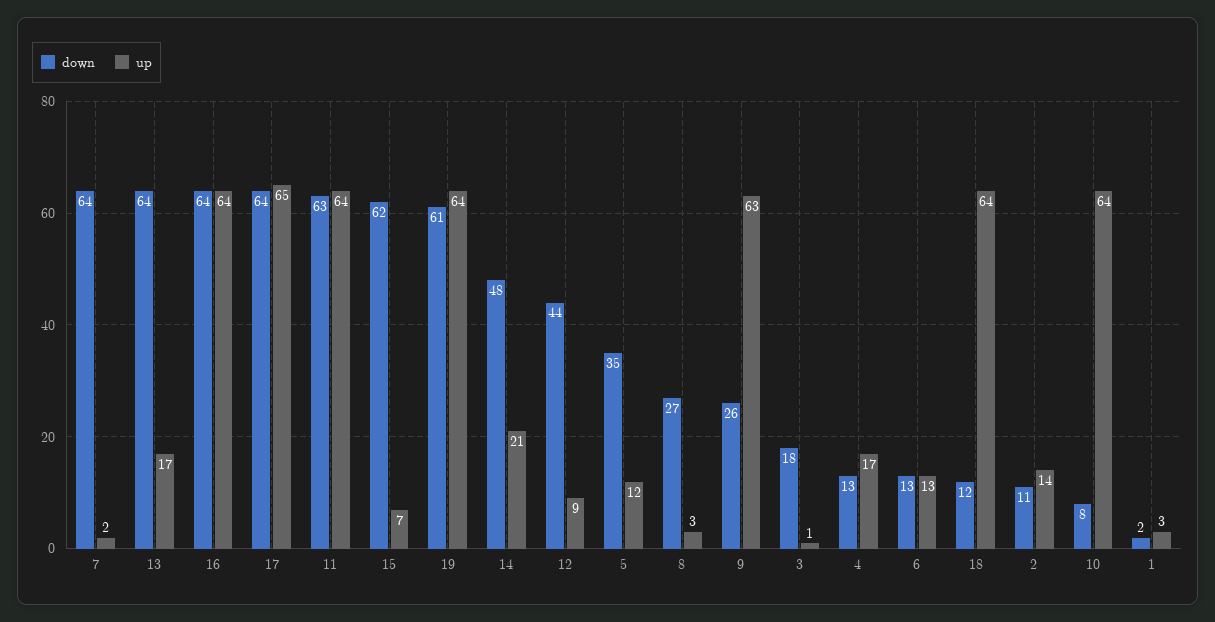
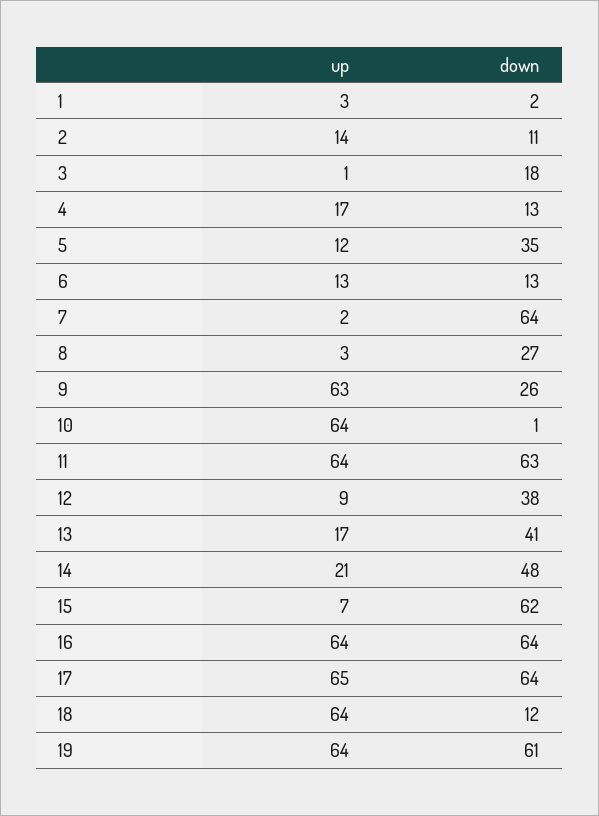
  {
    "down": {
      "7": 64,
-     "13": 64,
+     "13": 41,
      "16": 64,
      "17": 64,
      "11": 63,
      "15": 62,
      "19": 61,
      "14": 48,
-     "12": 44,
+     "12": 38,
      "5": 35,
      "8": 27,
      "9": 26,
      "3": 18,
      "4": 13,
      "6": 13,
      "18": 12,
      "2": 11,
-     "10": 8,
+     "10": 1,
      "1": 2
    },
    "up": {
      "7": 2,
      "13": 17,
      "16": 64,
      "17": 65,
      "11": 64,
      "15": 7,
      "19": 64,
      "14": 21,
      "12": 9,
      "5": 12,
      "8": 3,
      "9": 63,
      "3": 1,
      "4": 17,
      "6": 13,
      "18": 64,
      "2": 14,
      "10": 64,
      "1": 3
    }
  }

